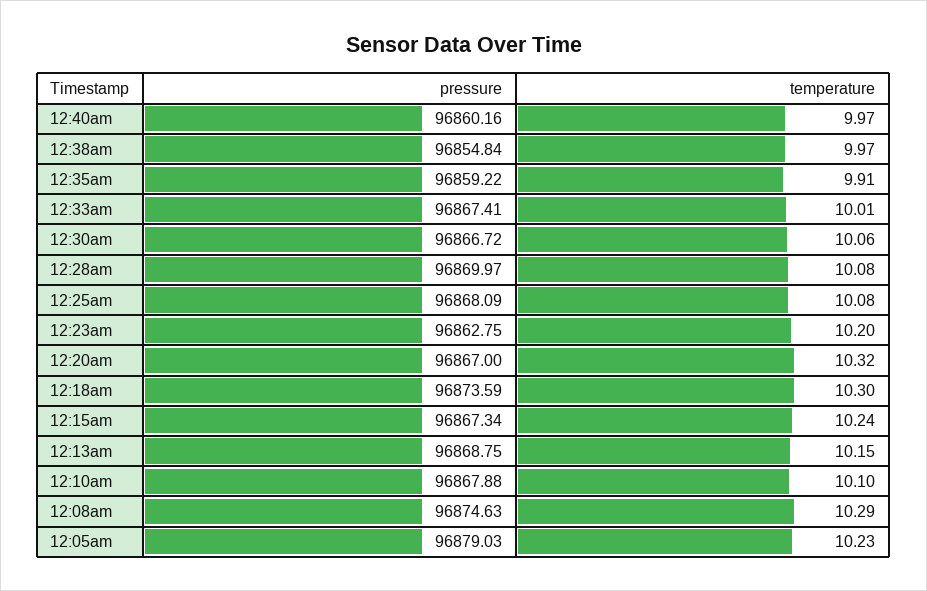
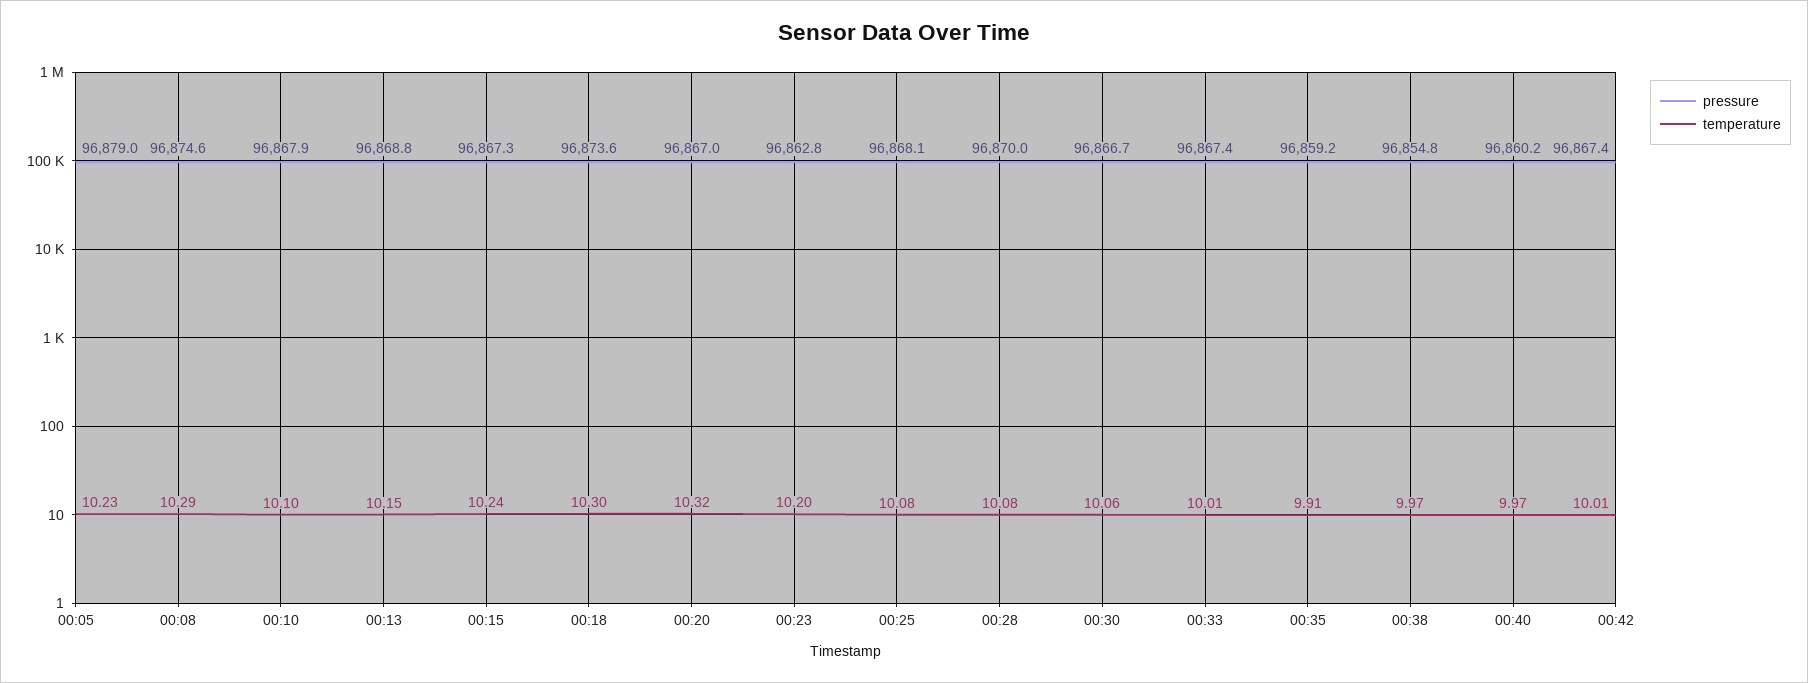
  {
    "pressure": {
      "12:40am": 96860.16,
      "12:38am": 96854.84,
      "12:35am": 96859.22,
      "12:33am": 96867.41,
      "12:30am": 96866.72,
      "12:28am": 96869.97,
      "12:25am": 96868.09,
      "12:23am": 96862.75,
      "12:20am": 96867,
      "12:18am": 96873.59,
      "12:15am": 96867.34,
      "12:13am": 96868.75,
      "12:10am": 96867.88,
      "12:08am": 96874.63,
-     "12:05am": 96879.03
+     "12:05am": 96879.03,
+     "00:42": 96867.4
    },
    "temperature": {
      "12:40am": 9.97,
      "12:38am": 9.97,
      "12:35am": 9.91,
      "12:33am": 10.01,
      "12:30am": 10.06,
      "12:28am": 10.08,
      "12:25am": 10.08,
      "12:23am": 10.2,
      "12:20am": 10.32,
      "12:18am": 10.3,
      "12:15am": 10.24,
      "12:13am": 10.15,
      "12:10am": 10.1,
      "12:08am": 10.29,
-     "12:05am": 10.23
+     "12:05am": 10.23,
+     "00:42": 10.01
    }
  }

